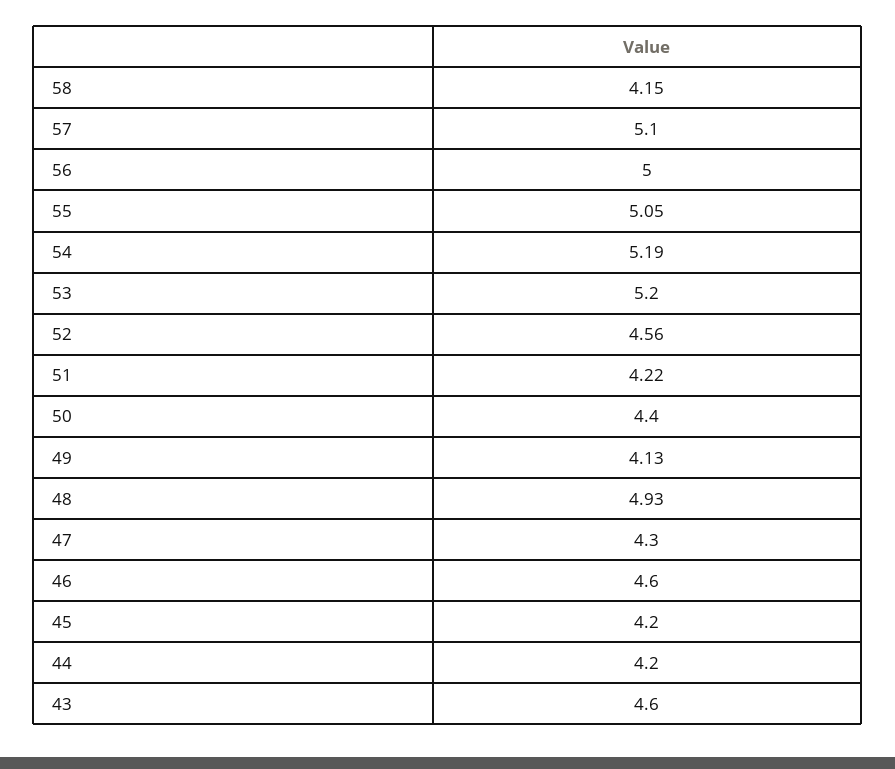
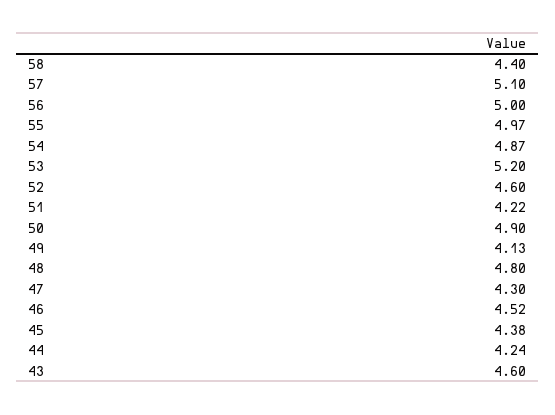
  {
-   "58": 4.15,
+   "58": 4.4,
    "57": 5.1,
    "56": 5,
-   "55": 5.05,
+   "55": 4.97,
-   "54": 5.19,
+   "54": 4.87,
    "53": 5.2,
-   "52": 4.56,
+   "52": 4.6,
    "51": 4.22,
-   "50": 4.4,
+   "50": 4.9,
    "49": 4.13,
-   "48": 4.93,
+   "48": 4.8,
    "47": 4.3,
-   "46": 4.6,
+   "46": 4.52,
-   "45": 4.2,
+   "45": 4.38,
-   "44": 4.2,
+   "44": 4.24,
    "43": 4.6
  }

